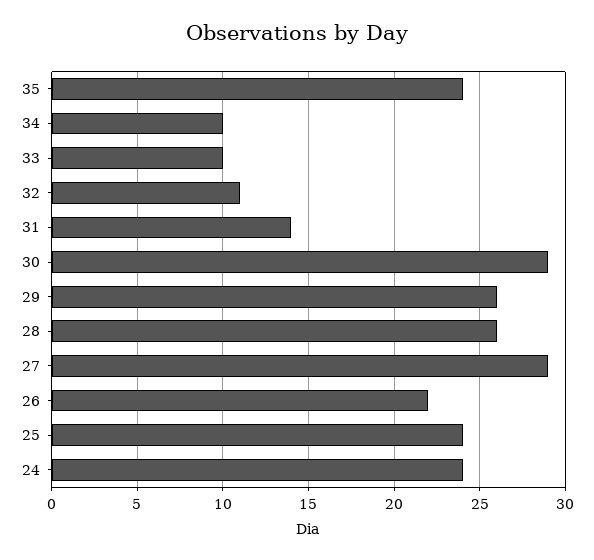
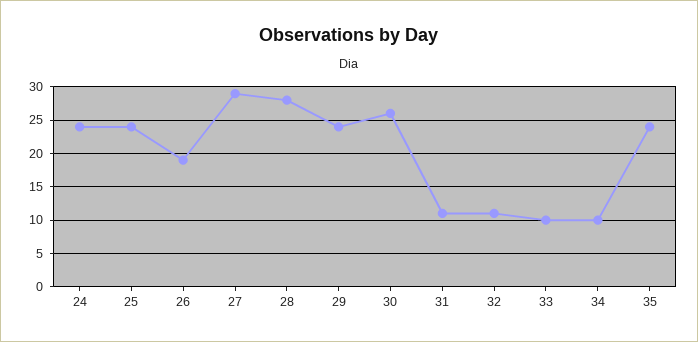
  {
    "35": 24,
    "34": 10,
    "33": 10,
    "32": 11,
-   "31": 14,
+   "31": 11,
-   "30": 29,
+   "30": 26,
-   "29": 26,
+   "29": 24,
-   "28": 26,
+   "28": 28,
    "27": 29,
-   "26": 22,
+   "26": 19,
    "25": 24,
    "24": 24
  }

